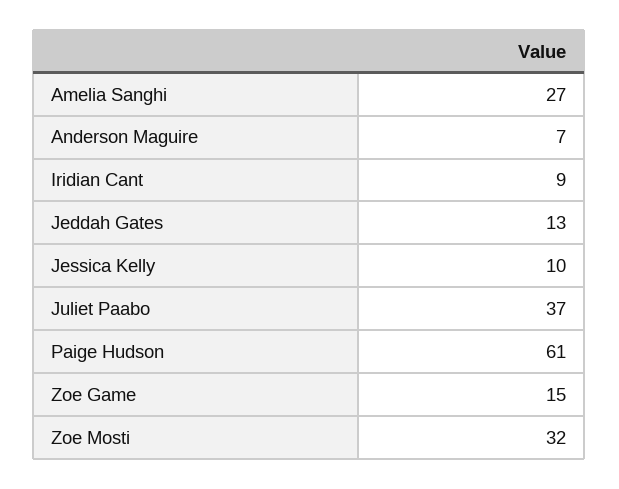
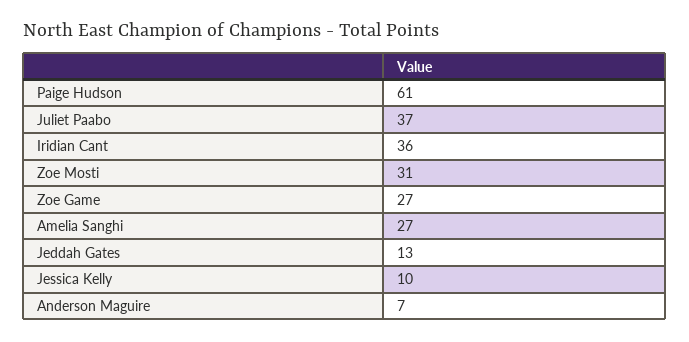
  {
    "Amelia Sanghi": 27,
    "Anderson Maguire": 7,
-   "Iridian Cant": 9,
+   "Iridian Cant": 36,
    "Jeddah Gates": 13,
    "Jessica Kelly": 10,
    "Juliet Paabo": 37,
    "Paige Hudson": 61,
-   "Zoe Game": 15,
+   "Zoe Game": 27,
-   "Zoe Mosti": 32
+   "Zoe Mosti": 31
  }

